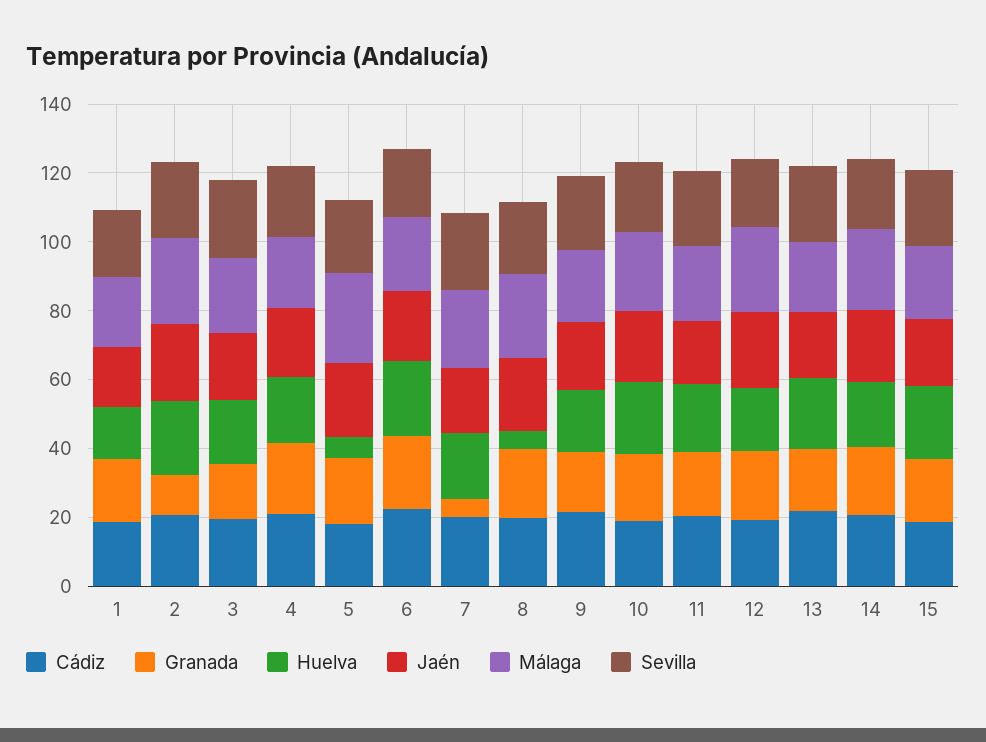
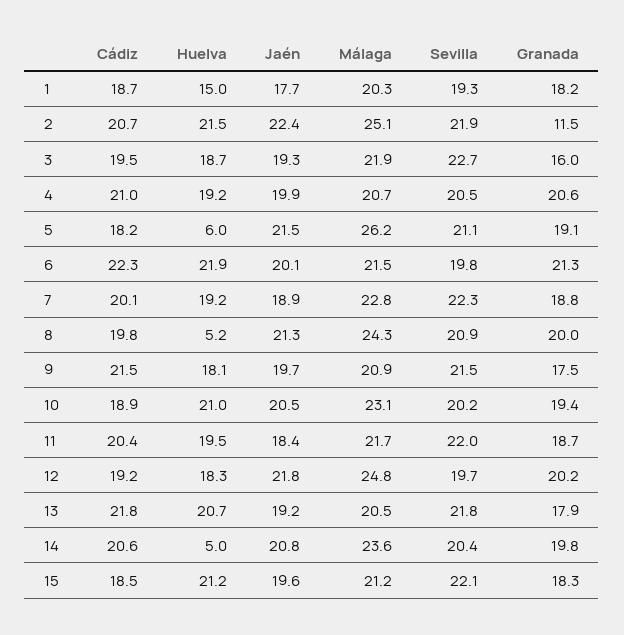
  {
    "Cádiz": {
      "1": 18.7,
      "2": 20.7,
      "3": 19.5,
      "4": 21,
      "5": 18.2,
      "6": 22.3,
      "7": 20.1,
      "8": 19.8,
      "9": 21.5,
      "10": 18.9,
      "11": 20.4,
      "12": 19.2,
      "13": 21.8,
      "14": 20.6,
      "15": 18.5
    },
    "Granada": {
      "1": 18.2,
      "2": 11.5,
      "3": 16,
      "4": 20.6,
      "5": 19.1,
      "6": 21.3,
-     "7": 5,
+     "7": 18.8,
      "8": 20,
      "9": 17.5,
      "10": 19.4,
      "11": 18.7,
      "12": 20.2,
      "13": 17.9,
      "14": 19.8,
      "15": 18.3
    },
    "Huelva": {
      "1": 15,
      "2": 21.5,
      "3": 18.7,
      "4": 19.2,
      "5": 6,
      "6": 21.9,
      "7": 19.2,
      "8": 5.2,
      "9": 18.1,
      "10": 21,
      "11": 19.5,
      "12": 18.3,
      "13": 20.7,
-     "14": 20,
+     "14": 5,
      "15": 21.2
    },
    "Jaén": {
      "1": 17.7,
      "2": 22.4,
      "3": 19.3,
      "4": 19.9,
      "5": 21.5,
      "6": 20.1,
      "7": 18.9,
      "8": 21.3,
      "9": 19.7,
      "10": 20.5,
      "11": 18.4,
      "12": 21.8,
      "13": 19.2,
      "14": 20.8,
      "15": 19.6
    },
    "Málaga": {
      "1": 20.3,
      "2": 25.1,
      "3": 21.9,
      "4": 20.7,
      "5": 26.2,
      "6": 21.5,
      "7": 22.8,
      "8": 24.3,
      "9": 20.9,
      "10": 23.1,
      "11": 21.7,
      "12": 24.8,
      "13": 20.5,
      "14": 23.6,
      "15": 21.2
    },
    "Sevilla": {
      "1": 19.3,
      "2": 21.9,
      "3": 22.7,
      "4": 20.5,
      "5": 21.1,
      "6": 19.8,
      "7": 22.3,
      "8": 20.9,
      "9": 21.5,
      "10": 20.2,
      "11": 22,
      "12": 19.7,
      "13": 21.8,
      "14": 20.4,
      "15": 22.1
    }
  }

